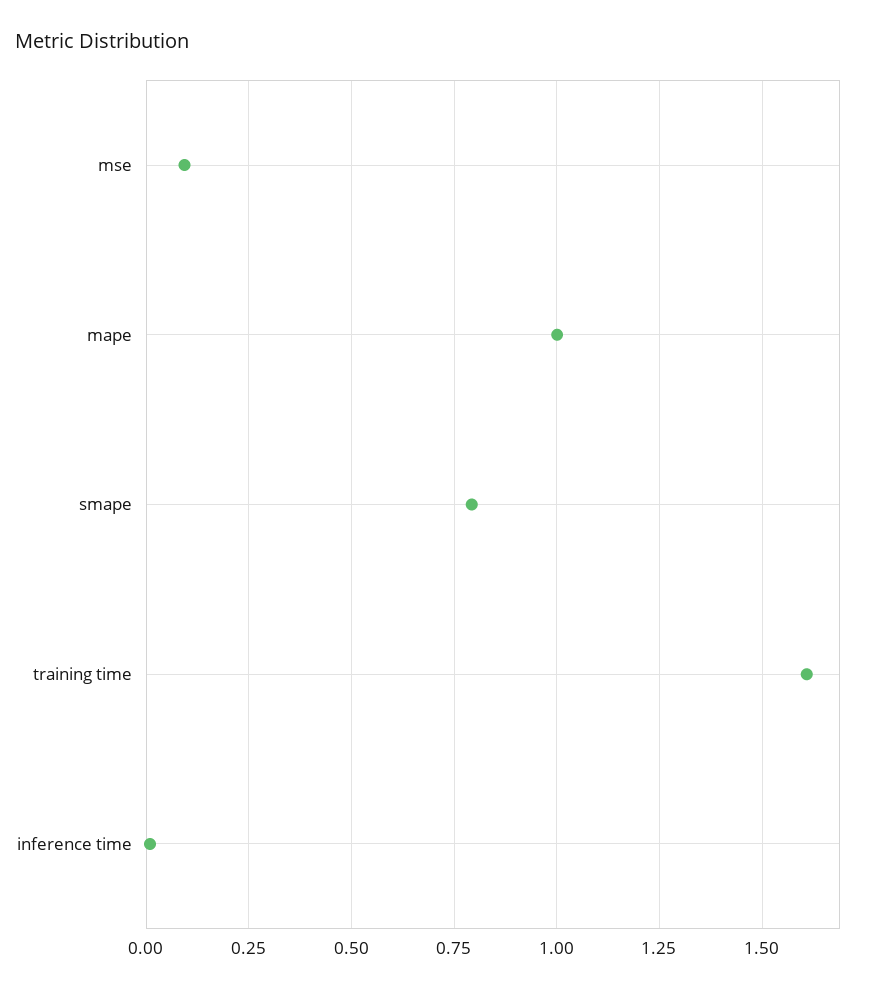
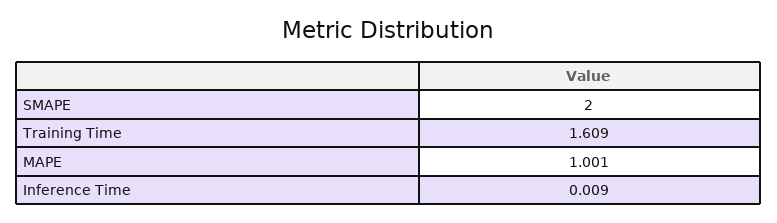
  {
-   "mse": 0.1,
    "mape": 1.001,
-   "smape": 0.8,
+   "smape": 2,
    "training time": 1.609,
    "inference time": 0.009
  }

